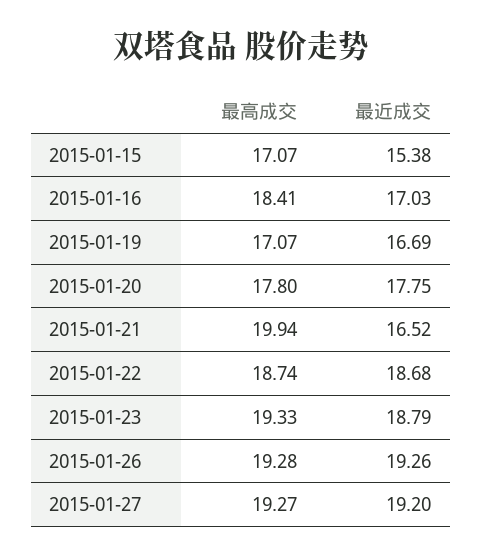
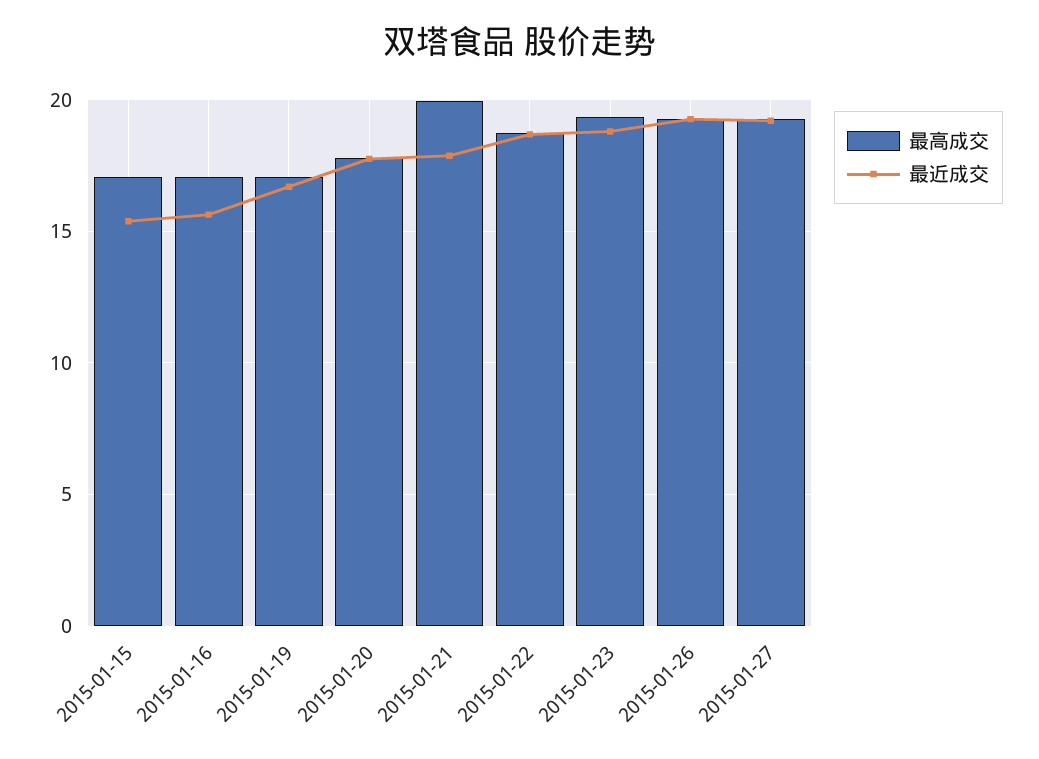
  {
    "最高成交": {
      "2015-01-15": 17.07,
-     "2015-01-16": 18.41,
+     "2015-01-16": 17,
      "2015-01-19": 17.07,
      "2015-01-20": 17.8,
      "2015-01-21": 19.94,
      "2015-01-22": 18.74,
      "2015-01-23": 19.33,
      "2015-01-26": 19.28,
      "2015-01-27": 19.27
    },
    "最近成交": {
      "2015-01-15": 15.38,
-     "2015-01-16": 17.03,
+     "2015-01-16": 15.5,
      "2015-01-19": 16.69,
      "2015-01-20": 17.75,
-     "2015-01-21": 16.52,
+     "2015-01-21": 18,
      "2015-01-22": 18.68,
      "2015-01-23": 18.79,
      "2015-01-26": 19.26,
      "2015-01-27": 19.2
    }
  }

